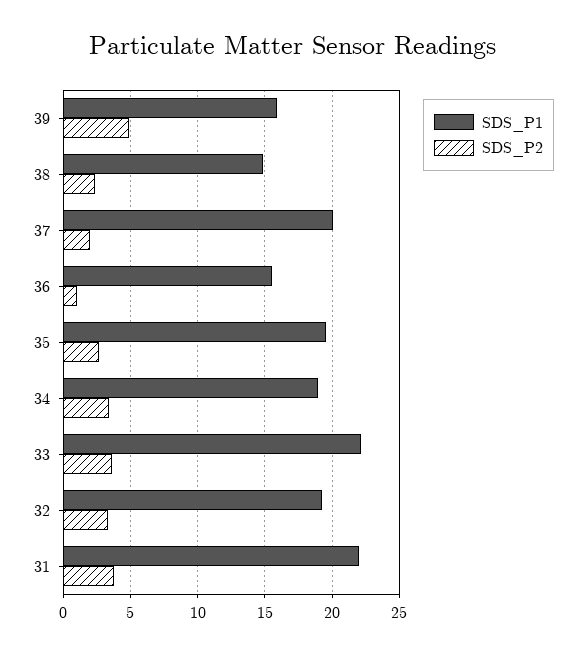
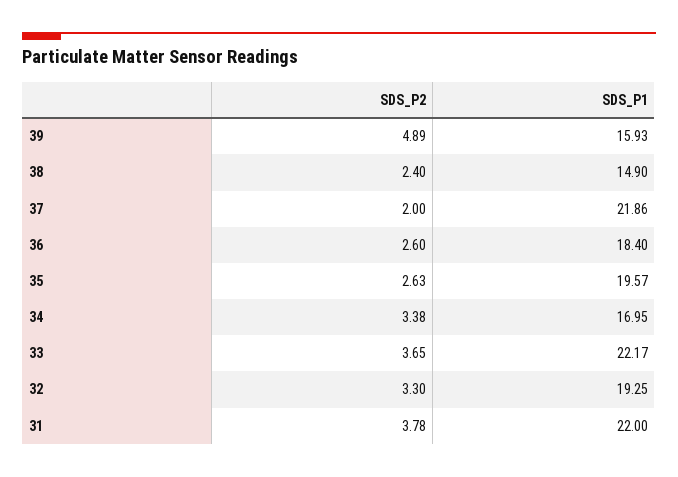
  {
    "SDS_P1": {
      "39": 15.93,
      "38": 14.9,
-     "37": 20,
+     "37": 21.86,
-     "36": 15.5,
+     "36": 18.4,
      "35": 19.57,
-     "34": 19,
+     "34": 16.95,
      "33": 22.17,
      "32": 19.25,
      "31": 22
    },
    "SDS_P2": {
      "39": 4.89,
      "38": 2.4,
      "37": 2,
-     "36": 1,
+     "36": 2.6,
      "35": 2.63,
      "34": 3.38,
      "33": 3.65,
      "32": 3.3,
      "31": 3.78
    }
  }

